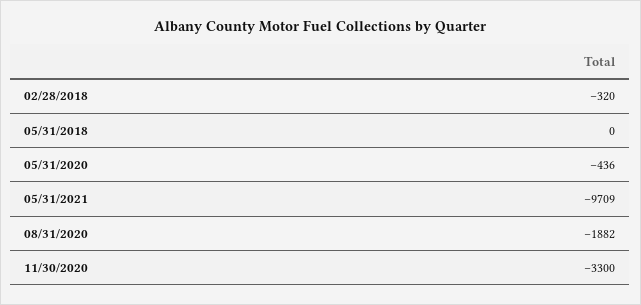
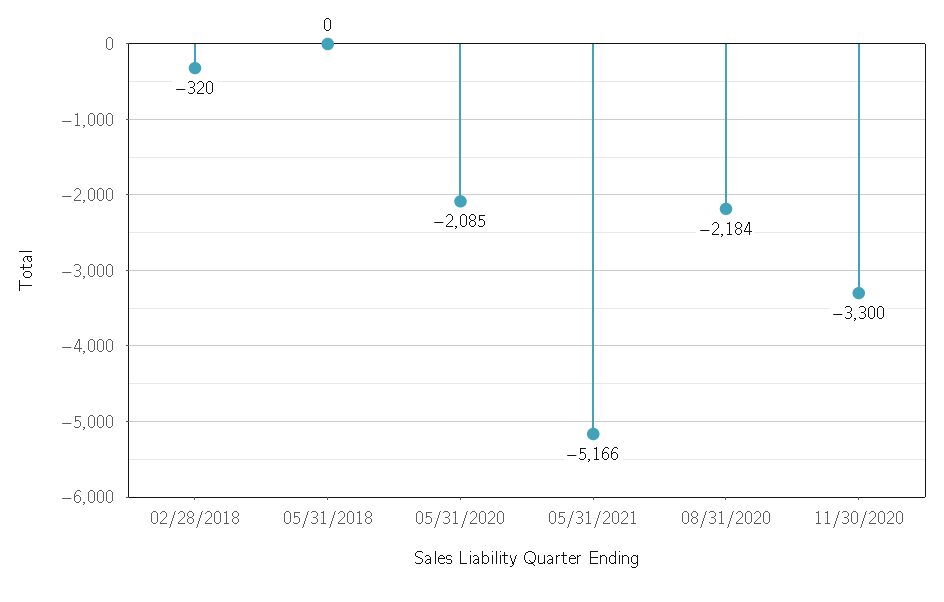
  {
    "02/28/2018": -320,
    "05/31/2018": 0,
-   "05/31/2020": -436,
+   "05/31/2020": -2085,
-   "05/31/2021": -9709,
+   "05/31/2021": -5166,
-   "08/31/2020": -1882,
+   "08/31/2020": -2184,
    "11/30/2020": -3300
  }

